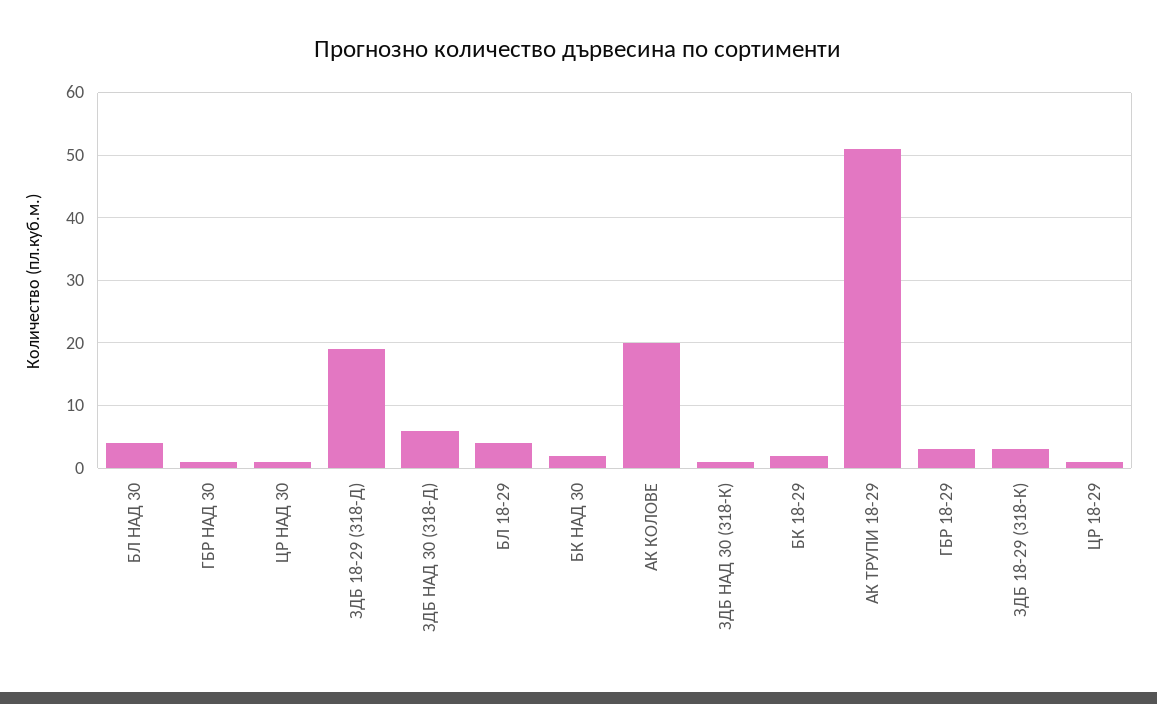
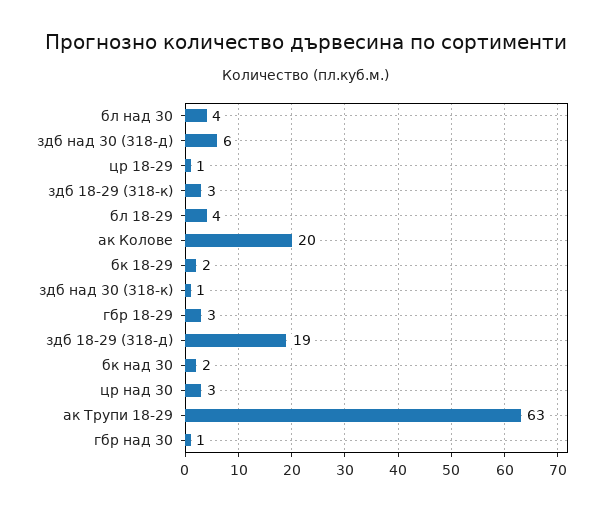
  {
    "БЛ НАД 30": 4,
    "ГБР НАД 30": 1,
-   "ЦР НАД 30": 1,
+   "ЦР НАД 30": 3,
    "ЗДБ 18-29 (318-Д)": 19,
    "ЗДБ НАД 30 (318-Д)": 6,
    "БЛ 18-29": 4,
    "БК НАД 30": 2,
    "АК КОЛОВЕ": 20,
    "ЗДБ НАД 30 (318-К)": 1,
    "БК 18-29": 2,
-   "АК ТРУПИ 18-29": 51,
+   "АК ТРУПИ 18-29": 63,
    "ГБР 18-29": 3,
    "ЗДБ 18-29 (318-К)": 3,
    "ЦР 18-29": 1
  }

